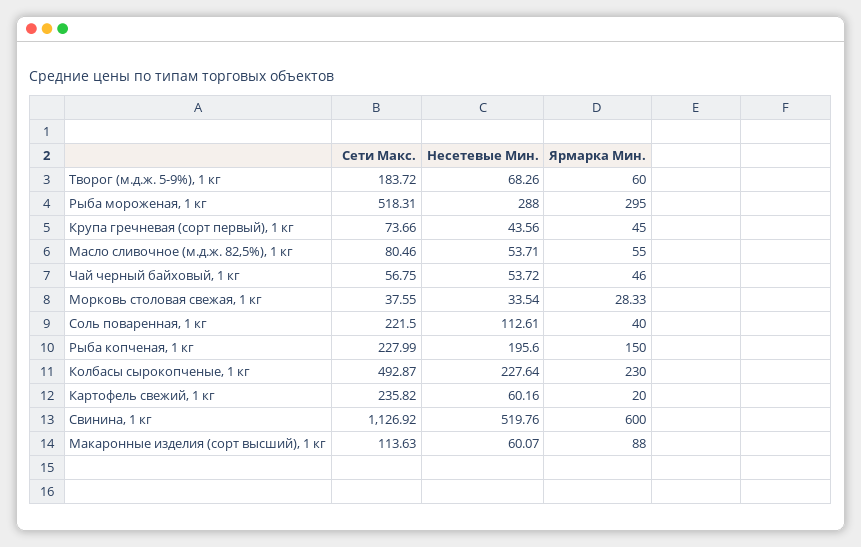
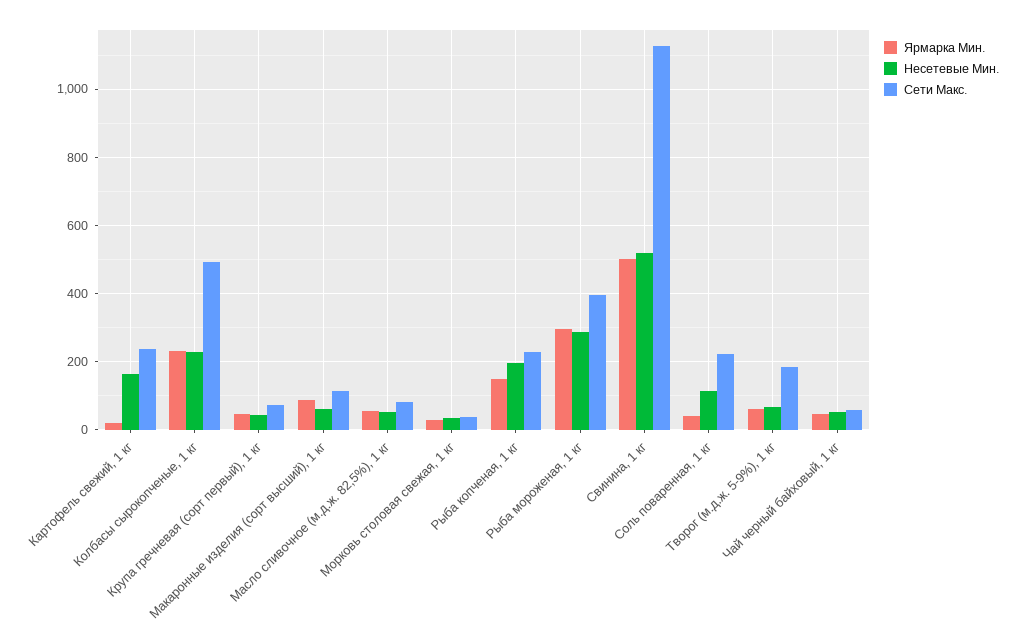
  {
    "Сети Макс.": {
      "Творог (м.д.ж. 5-9%), 1 кг": 183.72,
-     "Рыба мороженая, 1 кг": 518.31,
+     "Рыба мороженая, 1 кг": 400,
      "Крупа гречневая (сорт первый), 1 кг": 73.66,
      "Масло сливочное (м.д.ж. 82,5%), 1 кг": 80.46,
      "Чай черный байховый, 1 кг": 56.75,
      "Морковь столовая свежая, 1 кг": 37.55,
      "Соль поваренная, 1 кг": 221.5,
      "Рыба копченая, 1 кг": 227.99,
      "Колбасы сырокопченые, 1 кг": 492.87,
      "Картофель свежий, 1 кг": 235.82,
      "Свинина, 1 кг": 1126.92,
      "Макаронные изделия (сорт высший), 1 кг": 113.63
    },
    "Несетевые Мин.": {
      "Творог (м.д.ж. 5-9%), 1 кг": 68.26,
      "Рыба мороженая, 1 кг": 288,
      "Крупа гречневая (сорт первый), 1 кг": 43.56,
      "Масло сливочное (м.д.ж. 82,5%), 1 кг": 53.71,
      "Чай черный байховый, 1 кг": 53.72,
      "Морковь столовая свежая, 1 кг": 33.54,
      "Соль поваренная, 1 кг": 112.61,
      "Рыба копченая, 1 кг": 195.6,
      "Колбасы сырокопченые, 1 кг": 227.64,
-     "Картофель свежий, 1 кг": 60.16,
+     "Картофель свежий, 1 кг": 160,
      "Свинина, 1 кг": 519.76,
      "Макаронные изделия (сорт высший), 1 кг": 60.07
    },
    "Ярмарка Мин.": {
      "Творог (м.д.ж. 5-9%), 1 кг": 60,
      "Рыба мороженая, 1 кг": 295,
      "Крупа гречневая (сорт первый), 1 кг": 45,
      "Масло сливочное (м.д.ж. 82,5%), 1 кг": 55,
      "Чай черный байховый, 1 кг": 46,
      "Морковь столовая свежая, 1 кг": 28.33,
      "Соль поваренная, 1 кг": 40,
      "Рыба копченая, 1 кг": 150,
      "Колбасы сырокопченые, 1 кг": 230,
      "Картофель свежий, 1 кг": 20,
-     "Свинина, 1 кг": 600,
+     "Свинина, 1 кг": 500,
      "Макаронные изделия (сорт высший), 1 кг": 88
    }
  }

